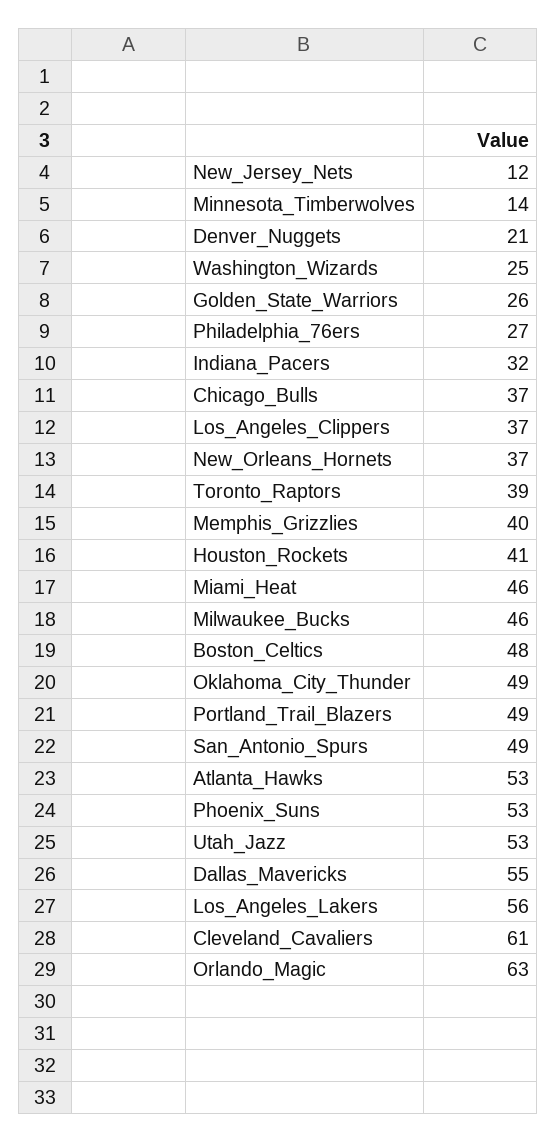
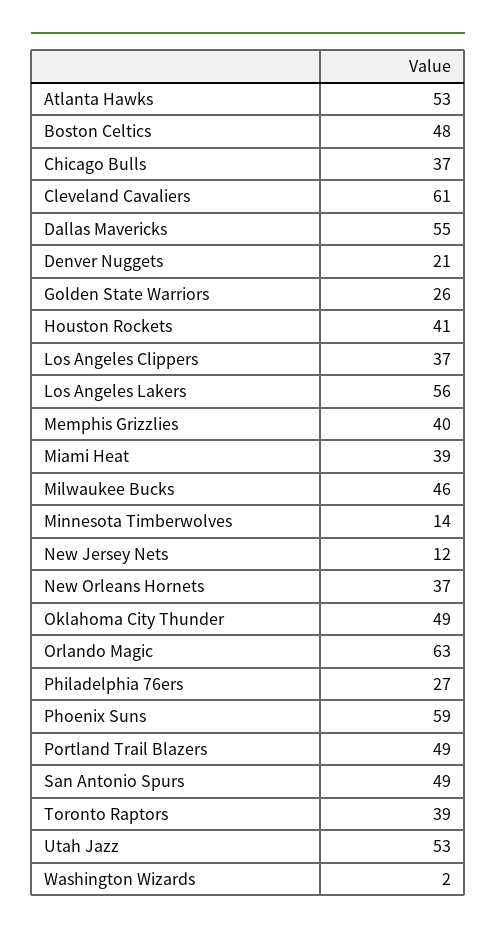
  {
    "New_Jersey_Nets": 12,
    "Minnesota_Timberwolves": 14,
    "Denver_Nuggets": 21,
-   "Washington_Wizards": 25,
+   "Washington_Wizards": 2,
    "Golden_State_Warriors": 26,
    "Philadelphia_76ers": 27,
-   "Indiana_Pacers": 32,
    "Chicago_Bulls": 37,
    "Los_Angeles_Clippers": 37,
    "New_Orleans_Hornets": 37,
    "Toronto_Raptors": 39,
    "Memphis_Grizzlies": 40,
    "Houston_Rockets": 41,
-   "Miami_Heat": 46,
+   "Miami_Heat": 39,
    "Milwaukee_Bucks": 46,
    "Boston_Celtics": 48,
    "Oklahoma_City_Thunder": 49,
    "Portland_Trail_Blazers": 49,
    "San_Antonio_Spurs": 49,
    "Atlanta_Hawks": 53,
-   "Phoenix_Suns": 53,
+   "Phoenix_Suns": 59,
    "Utah_Jazz": 53,
    "Dallas_Mavericks": 55,
    "Los_Angeles_Lakers": 56,
    "Cleveland_Cavaliers": 61,
    "Orlando_Magic": 63
  }

